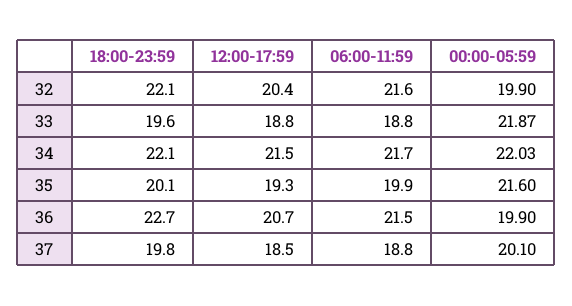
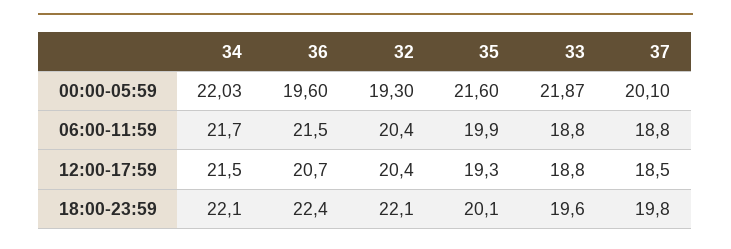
  {
    "18:00-23:59": {
      "32": 22.1,
      "33": 19.6,
      "34": 22.1,
      "35": 20.1,
-     "36": 22.7,
+     "36": 22.4,
      "37": 19.8
    },
    "12:00-17:59": {
      "32": 20.4,
      "33": 18.8,
      "34": 21.5,
      "35": 19.3,
      "36": 20.7,
      "37": 18.5
    },
    "06:00-11:59": {
-     "32": 21.6,
+     "32": 20.4,
      "33": 18.8,
      "34": 21.7,
      "35": 19.9,
      "36": 21.5,
      "37": 18.8
    },
    "00:00-05:59": {
-     "32": 19.9,
+     "32": 19.3,
      "33": 21.87,
      "34": 22.03,
      "35": 21.6,
-     "36": 19.9,
+     "36": 19.6,
      "37": 20.1
    }
  }

